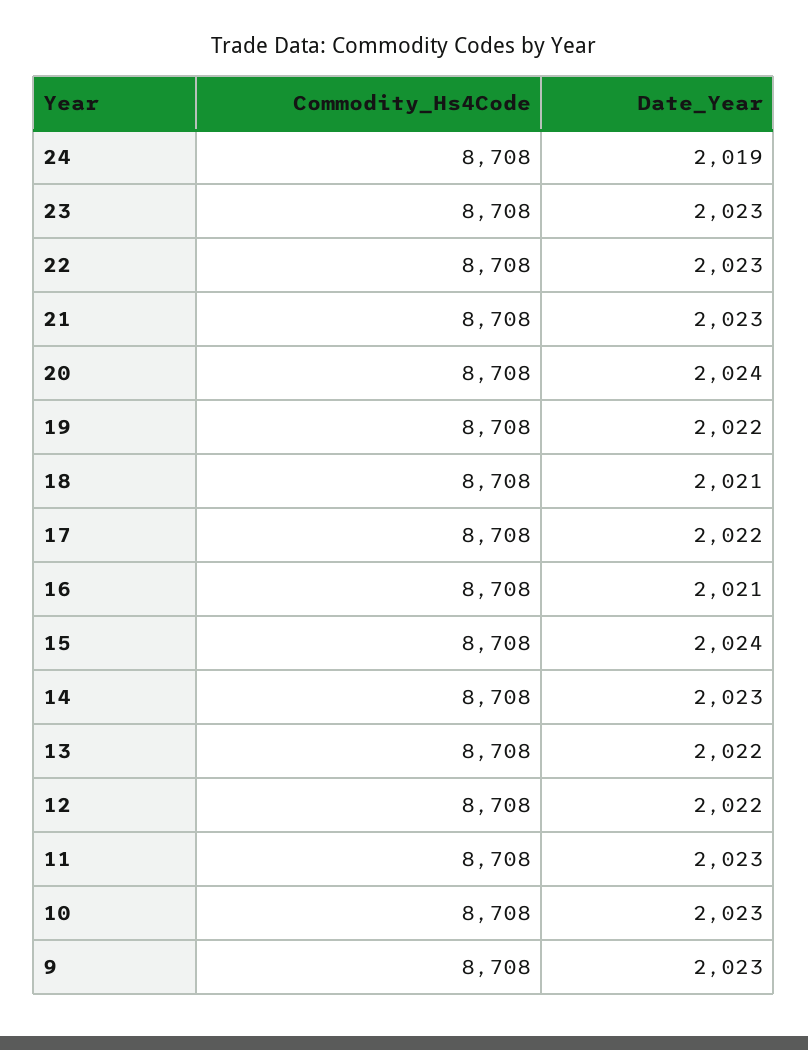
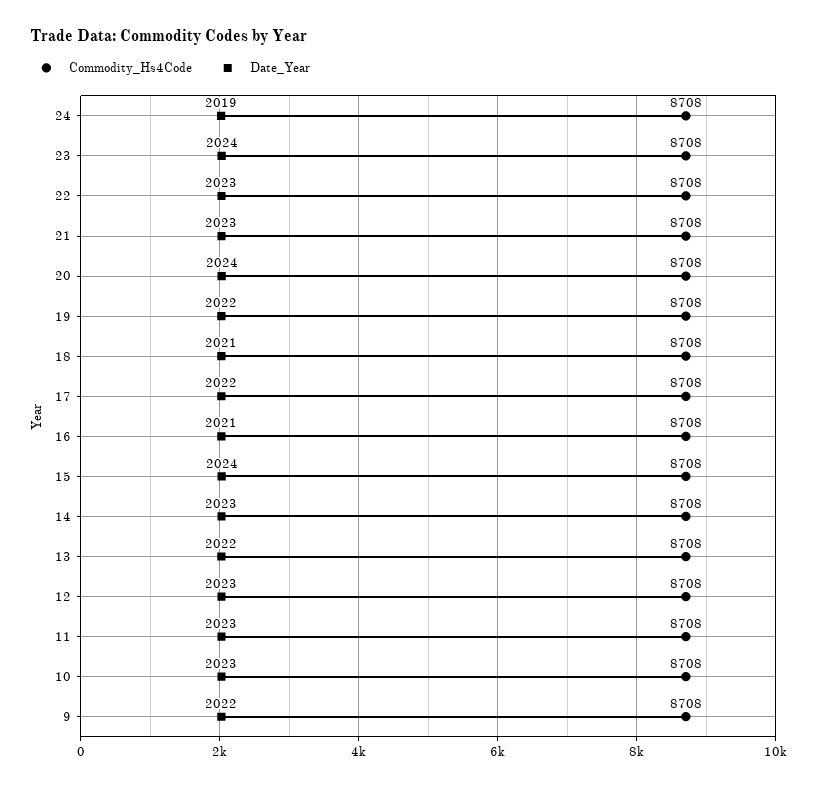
  {
    "Commodity_Hs4Code": {
      "24": 8708,
      "23": 8708,
      "22": 8708,
      "21": 8708,
      "20": 8708,
      "19": 8708,
      "18": 8708,
      "17": 8708,
      "16": 8708,
      "15": 8708,
      "14": 8708,
      "13": 8708,
      "12": 8708,
      "11": 8708,
      "10": 8708,
      "9": 8708
    },
    "Date_Year": {
      "24": 2019,
-     "23": 2023,
+     "23": 2024,
      "22": 2023,
      "21": 2023,
      "20": 2024,
      "19": 2022,
      "18": 2021,
      "17": 2022,
      "16": 2021,
      "15": 2024,
      "14": 2023,
      "13": 2022,
-     "12": 2022,
+     "12": 2023,
      "11": 2023,
      "10": 2023,
-     "9": 2023
+     "9": 2022
    }
  }

